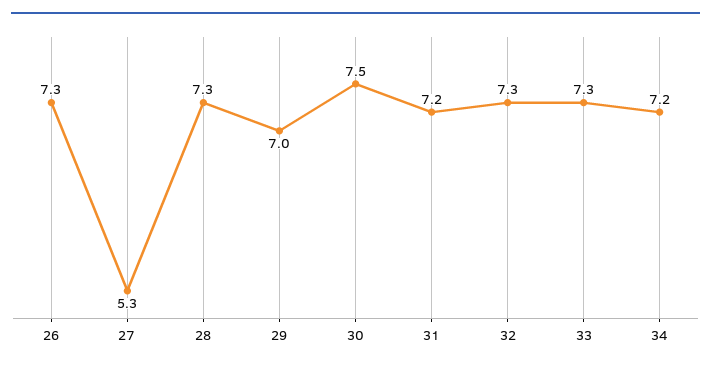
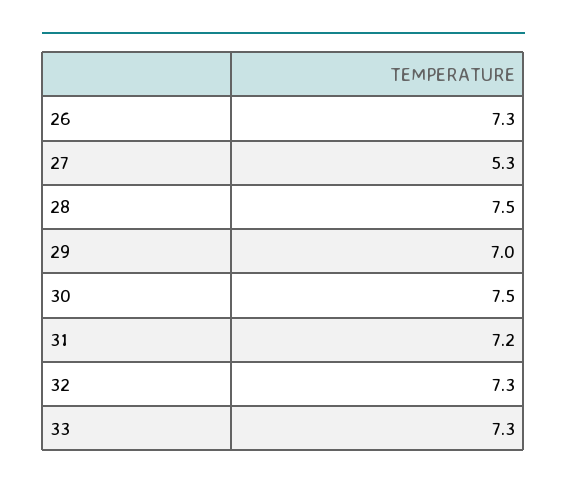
  {
    "26": 7.3,
    "27": 5.3,
-   "28": 7.3,
+   "28": 7.5,
    "29": 7,
    "30": 7.5,
    "31": 7.2,
    "32": 7.3,
-   "33": 7.3,
+   "33": 7.3
-   "34": 7.2
  }

